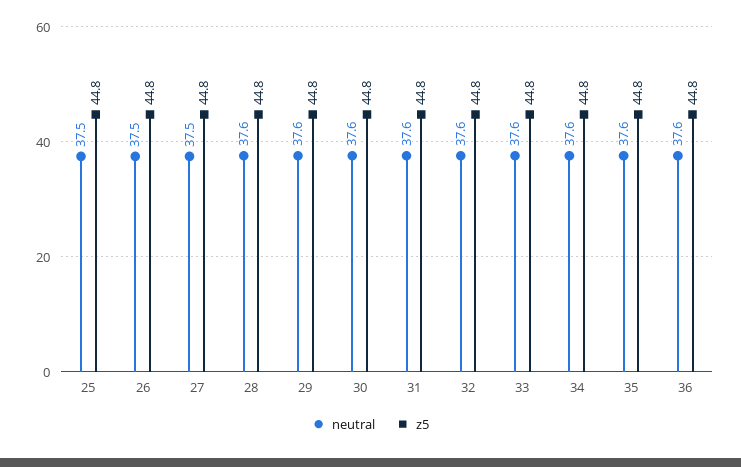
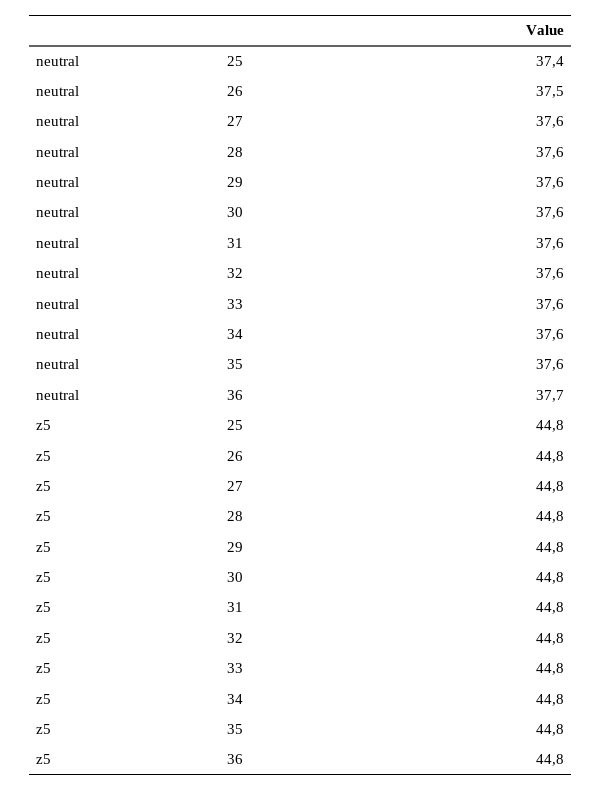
  {
    "neutral": {
-     "25": 37.5,
+     "25": 37.4,
      "26": 37.5,
-     "27": 37.5,
+     "27": 37.6,
      "28": 37.6,
      "29": 37.6,
      "30": 37.6,
      "31": 37.6,
      "32": 37.6,
      "33": 37.6,
      "34": 37.6,
      "35": 37.6,
-     "36": 37.6
+     "36": 37.7
    },
    "z5": {
      "25": 44.8,
      "26": 44.8,
      "27": 44.8,
      "28": 44.8,
      "29": 44.8,
      "30": 44.8,
      "31": 44.8,
      "32": 44.8,
      "33": 44.8,
      "34": 44.8,
      "35": 44.8,
      "36": 44.8
    }
  }

